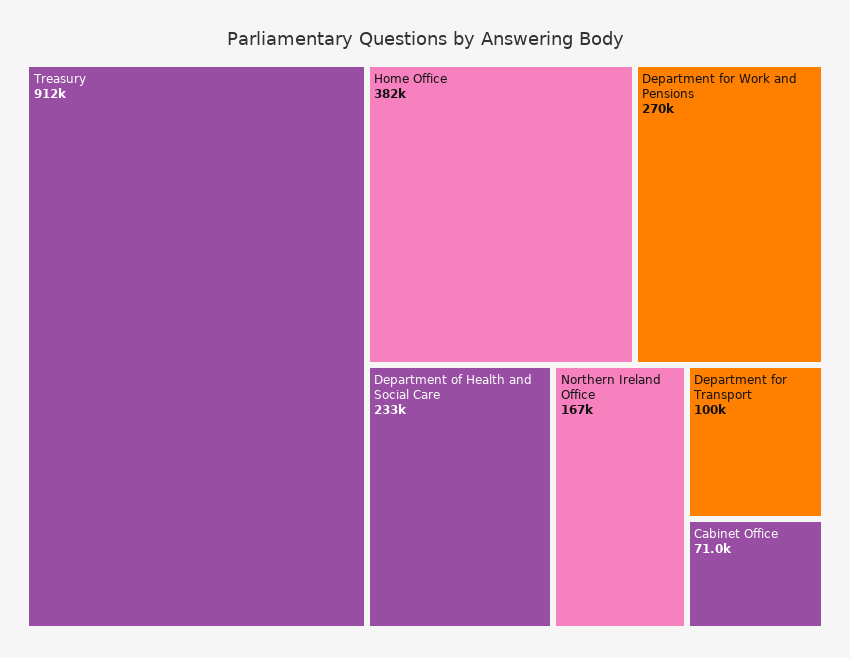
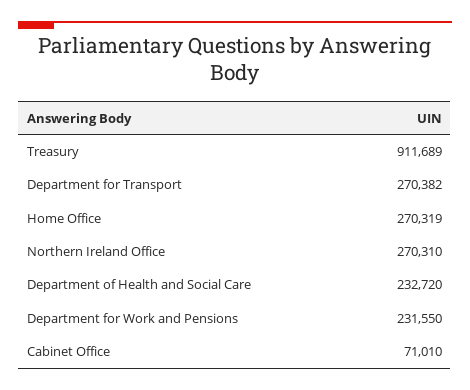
  {
    "Treasury": 911689,
-   "Home Office": 382000,
+   "Home Office": 270319,
-   "Department for Work and Pensions": 270000,
+   "Department for Work and Pensions": 231550,
    "Department of Health and Social Care": 232720,
-   "Northern Ireland Office": 167000,
+   "Northern Ireland Office": 270310,
-   "Department for Transport": 100000,
+   "Department for Transport": 270382,
    "Cabinet Office": 71010
  }

